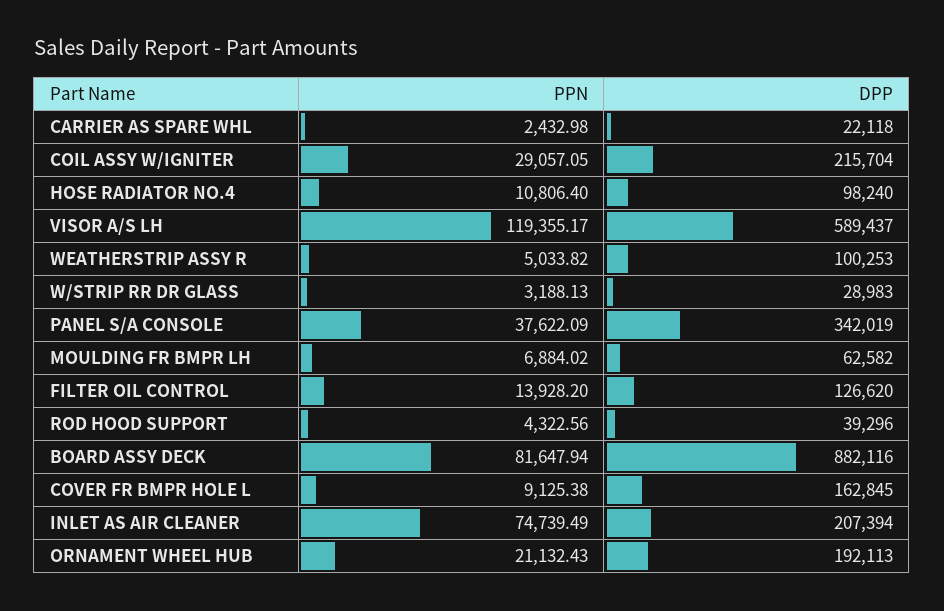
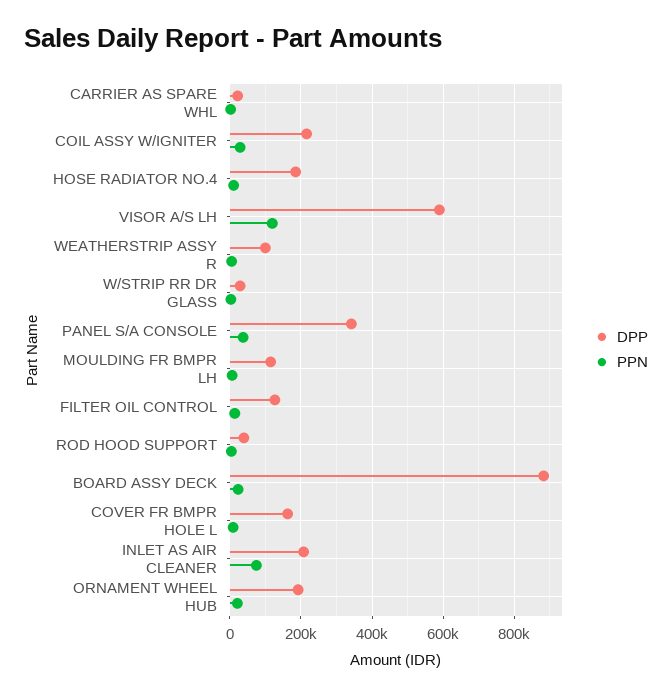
  {
    "PPN": {
      "CARRIER AS SPARE WHL": 2432.98,
      "COIL ASSY W/IGNITER": 29057.05,
      "HOSE RADIATOR NO.4": 10806.4,
      "VISOR A/S LH": 119355.17,
      "WEATHERSTRIP ASSY R": 5033.82,
      "W/STRIP RR DR GLASS": 3188.13,
      "PANEL S/A CONSOLE": 37622.09,
      "MOULDING FR BMPR LH": 6884.02,
      "FILTER OIL CONTROL": 13928.2,
      "ROD HOOD SUPPORT": 4322.56,
-     "BOARD ASSY DECK": 81647.94,
+     "BOARD ASSY DECK": 20000,
      "COVER FR BMPR HOLE L": 9125.38,
      "INLET AS AIR CLEANER": 74739.49,
      "ORNAMENT WHEEL HUB": 21132.43
    },
    "DPP": {
      "CARRIER AS SPARE WHL": 22118,
      "COIL ASSY W/IGNITER": 215704,
-     "HOSE RADIATOR NO.4": 98240,
+     "HOSE RADIATOR NO.4": 180000,
      "VISOR A/S LH": 589437,
      "WEATHERSTRIP ASSY R": 100253,
      "W/STRIP RR DR GLASS": 28983,
      "PANEL S/A CONSOLE": 342019,
-     "MOULDING FR BMPR LH": 62582,
+     "MOULDING FR BMPR LH": 120000,
      "FILTER OIL CONTROL": 126620,
      "ROD HOOD SUPPORT": 39296,
      "BOARD ASSY DECK": 882116,
      "COVER FR BMPR HOLE L": 162845,
      "INLET AS AIR CLEANER": 207394,
      "ORNAMENT WHEEL HUB": 192113
    }
  }

